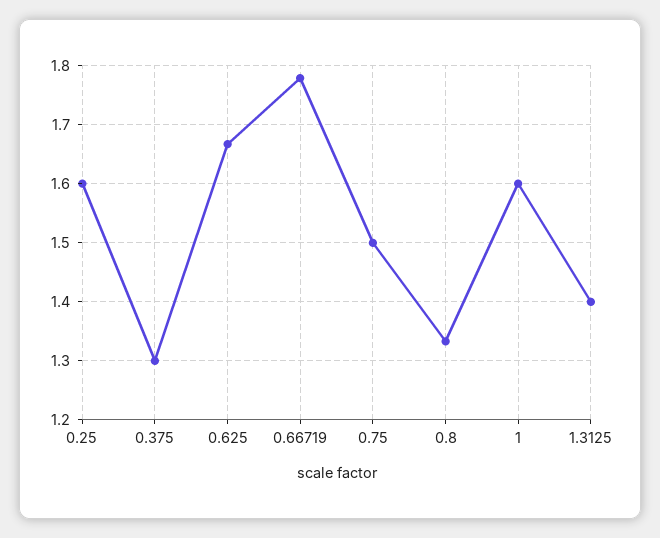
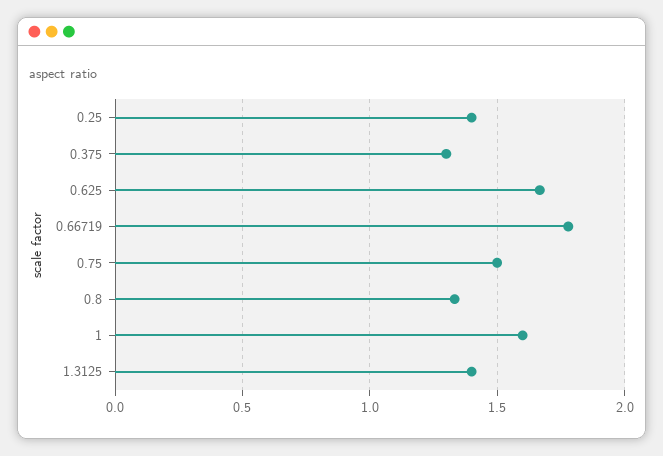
  {
-   "0.25": 1.6,
+   "0.25": 1.4,
    "0.375": 1.3,
    "0.625": 1.66,
    "0.66719": 1.78,
    "0.75": 1.5,
    "0.8": 1.34,
    "1": 1.6,
    "1.3125": 1.4
  }

